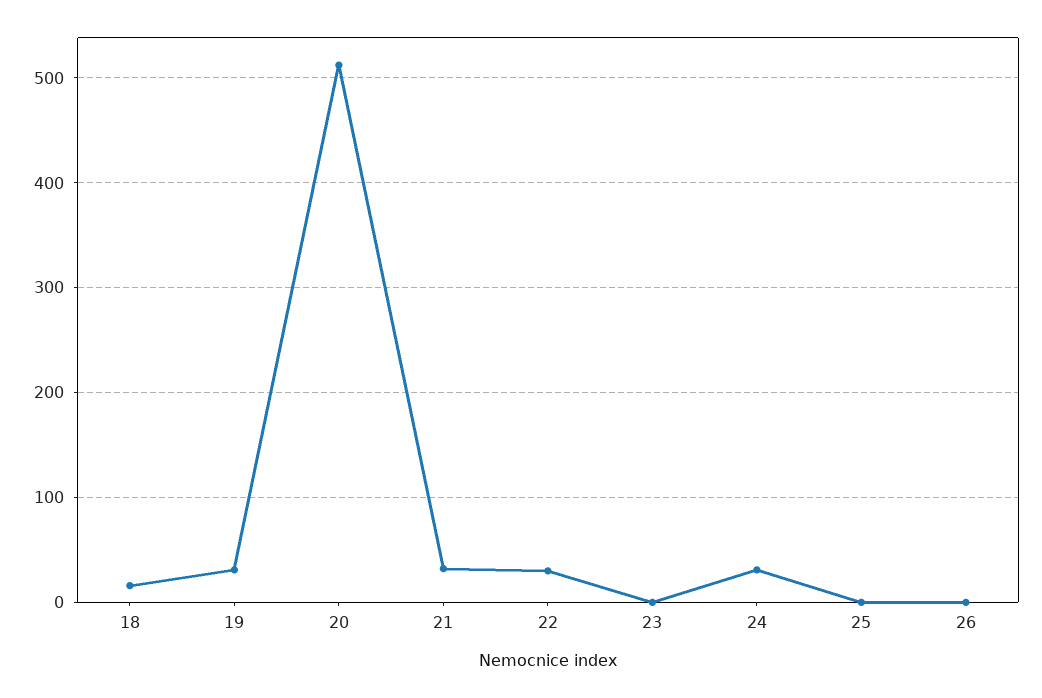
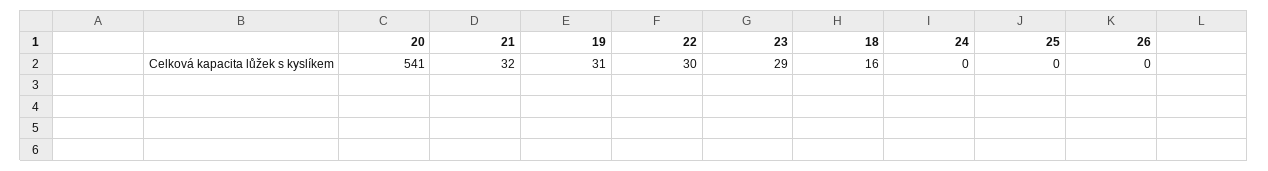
  {
    "18": 16,
    "19": 31,
-   "20": 510,
+   "20": 541,
    "21": 32,
    "22": 30,
-   "23": 0,
+   "23": 29,
-   "24": 30,
+   "24": 0,
    "25": 0,
    "26": 0
  }

